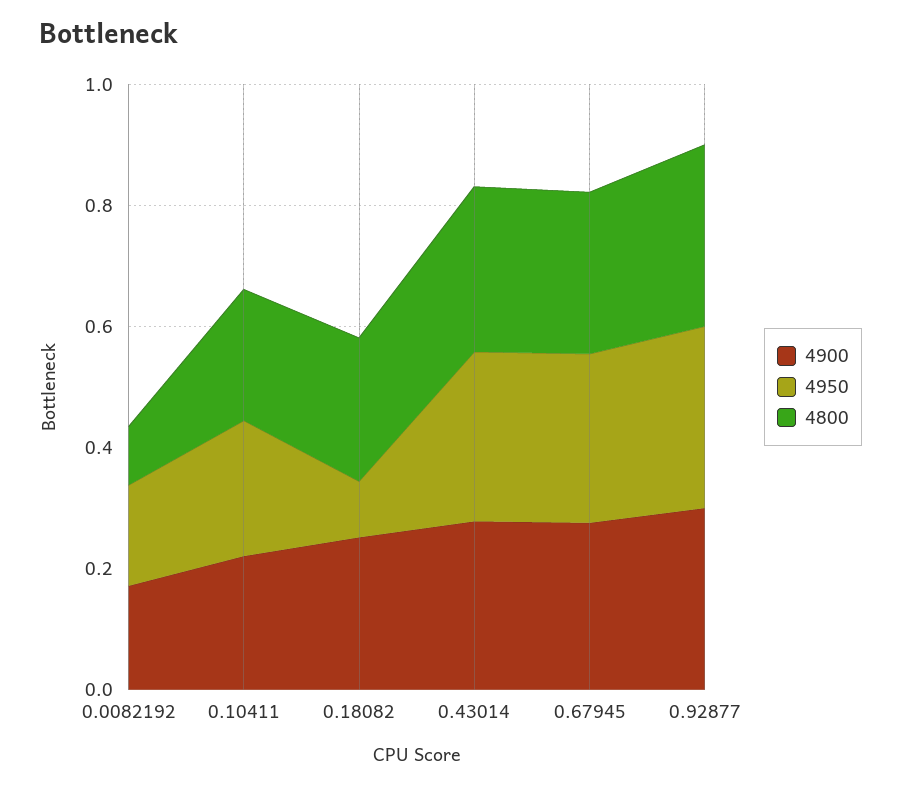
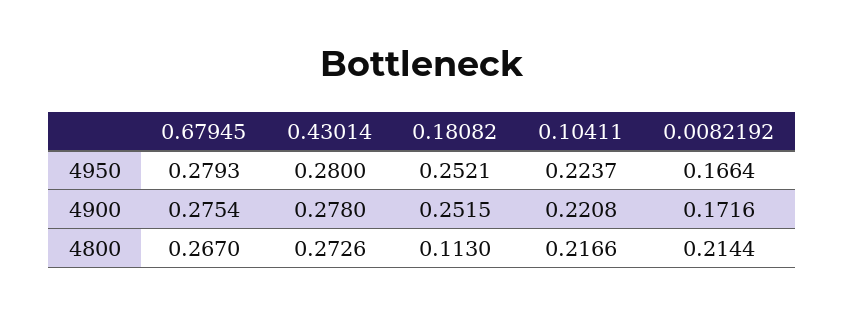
  {
    "4900": {
      "0.0082192": 0.1716,
      "0.10411": 0.2208,
      "0.18082": 0.2515,
      "0.43014": 0.278,
-     "0.67945": 0.2754,
+     "0.67945": 0.2754
-     "0.92877": 0.3
    },
    "4950": {
      "0.0082192": 0.1664,
      "0.10411": 0.2237,
-     "0.18082": 0.1,
+     "0.18082": 0.2521,
      "0.43014": 0.28,
-     "0.67945": 0.2793,
+     "0.67945": 0.2793
-     "0.92877": 0.3
    },
    "4800": {
-     "0.0082192": 0.1,
+     "0.0082192": 0.2144,
      "0.10411": 0.2166,
-     "0.18082": 0.25,
+     "0.18082": 0.113,
      "0.43014": 0.2726,
-     "0.67945": 0.267,
+     "0.67945": 0.267
-     "0.92877": 0.3
    }
  }

